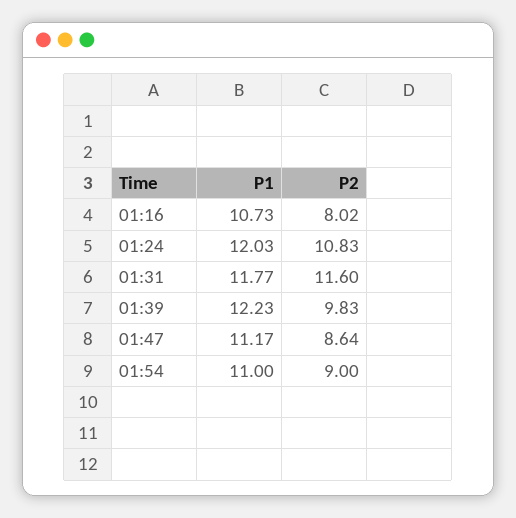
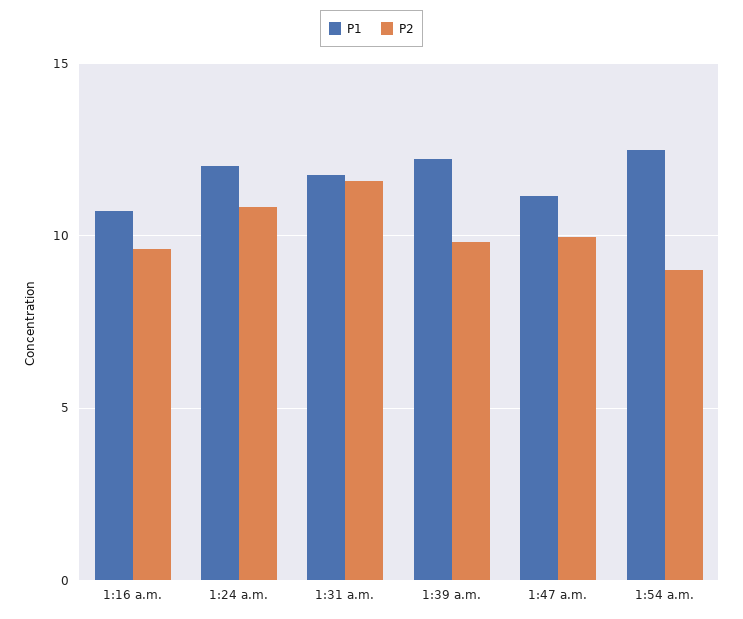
  {
    "P1": {
      "01:16": 10.73,
      "01:24": 12.03,
      "01:31": 11.77,
      "01:39": 12.23,
      "01:47": 11.17,
-     "01:54": 11
+     "01:54": 12.5
    },
    "P2": {
-     "01:16": 8.02,
+     "01:16": 9.5,
      "01:24": 10.83,
      "01:31": 11.6,
      "01:39": 9.83,
-     "01:47": 8.64,
+     "01:47": 10,
      "01:54": 9
    }
  }

